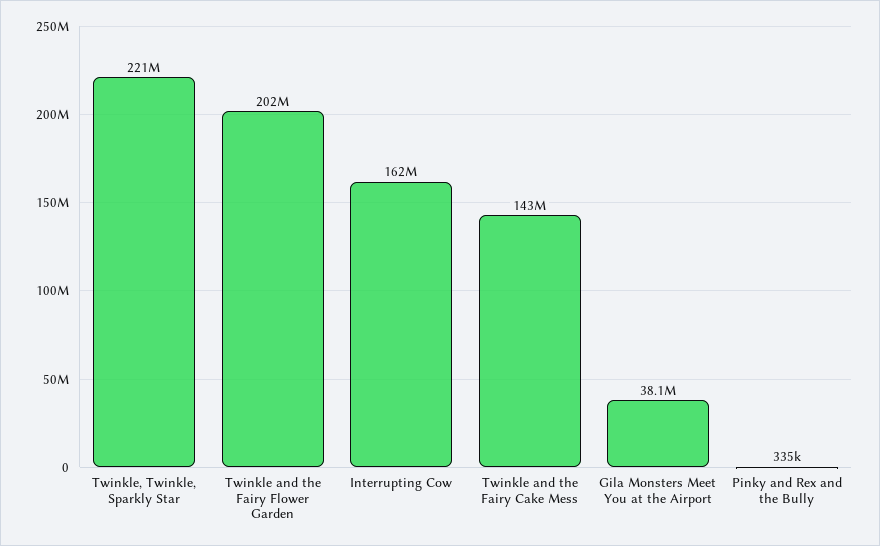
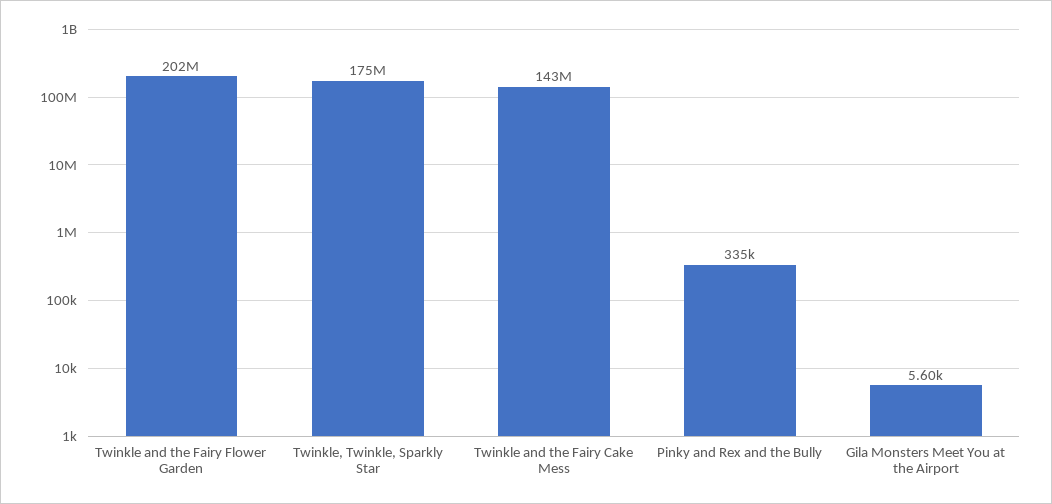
  {
-   "Twinkle, Twinkle, Sparkly Star": 221000000,
+   "Twinkle, Twinkle, Sparkly Star": 175000000,
    "Twinkle and the Fairy Flower Garden": 202000000,
-   "Interrupting Cow": 162000000,
    "Twinkle and the Fairy Cake Mess": 143000000,
-   "Gila Monsters Meet You at the Airport": 38100000,
+   "Gila Monsters Meet You at the Airport": 5600,
    "Pinky and Rex and the Bully": 335000
  }

